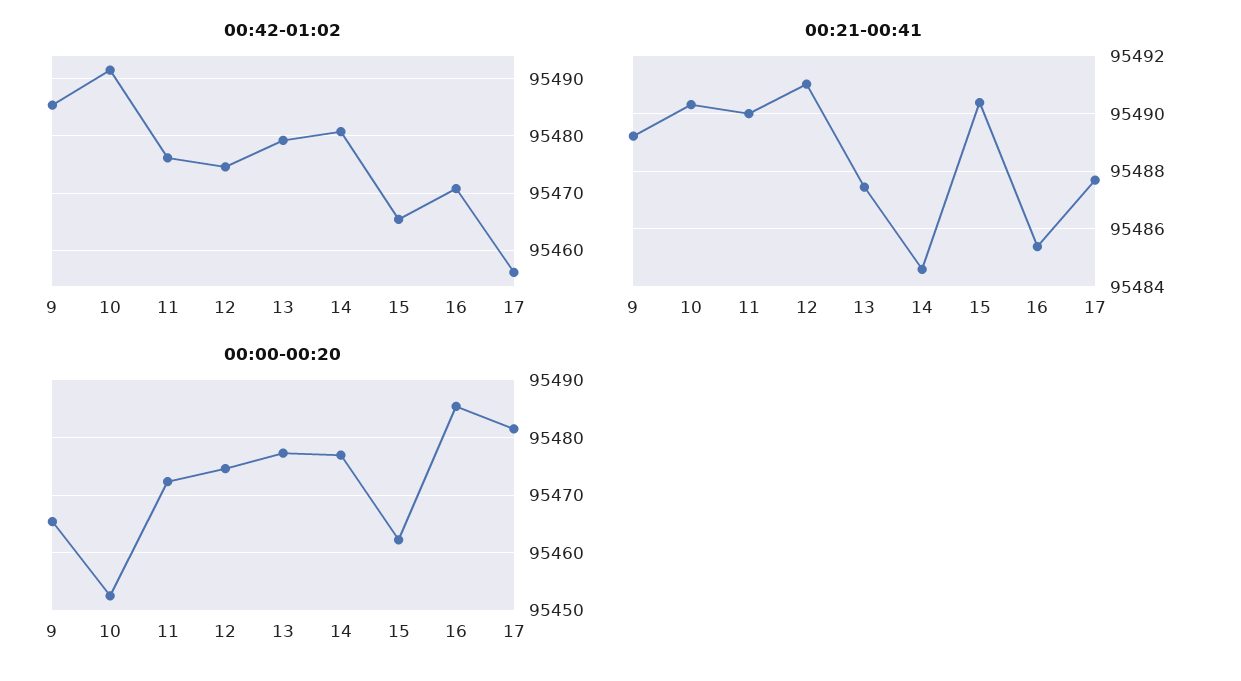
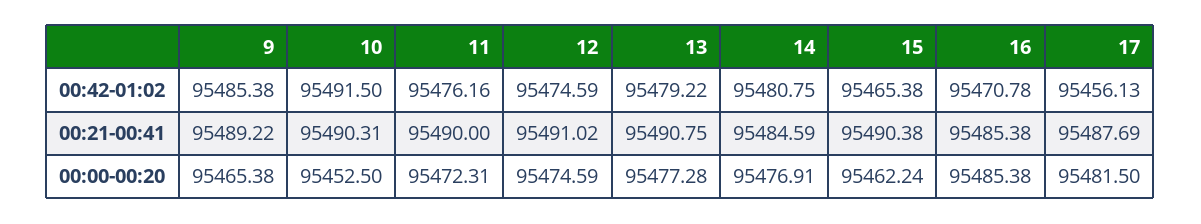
  {
    "00:42-01:02": {
      "9": 95485.38,
      "10": 95491.5,
      "11": 95476.16,
      "12": 95474.59,
      "13": 95479.22,
      "14": 95480.75,
      "15": 95465.38,
      "16": 95470.78,
      "17": 95456.13
    },
    "00:21-00:41": {
      "9": 95489.22,
      "10": 95490.31,
      "11": 95490,
      "12": 95491.02,
-     "13": 95487.5,
+     "13": 95490.75,
      "14": 95484.59,
      "15": 95490.38,
      "16": 95485.38,
      "17": 95487.69
    },
    "00:00-00:20": {
      "9": 95465.38,
      "10": 95452.5,
      "11": 95472.31,
      "12": 95474.59,
      "13": 95477.28,
      "14": 95476.91,
      "15": 95462.24,
      "16": 95485.38,
      "17": 95481.5
    }
  }

